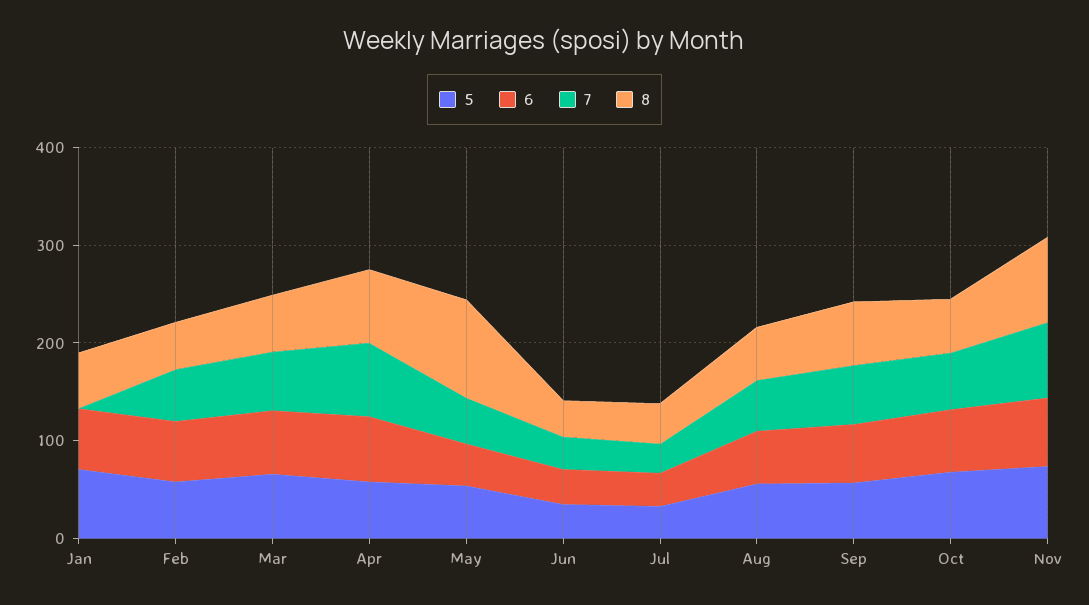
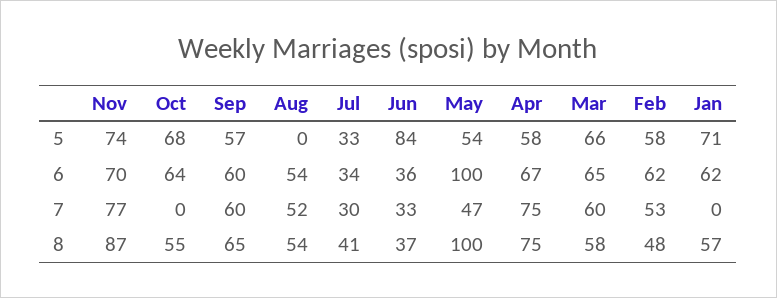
  {
    "5": {
      "Jan": 71,
      "Feb": 58,
      "Mar": 66,
      "Apr": 58,
      "May": 54,
-     "Jun": 40,
+     "Jun": 84,
      "Jul": 33,
-     "Aug": 60,
+     "Aug": 0,
      "Sep": 57,
      "Oct": 68,
      "Nov": 74
    },
    "6": {
      "Jan": 62,
      "Feb": 62,
      "Mar": 65,
      "Apr": 67,
-     "May": 40,
+     "May": 100,
      "Jun": 36,
      "Jul": 34,
      "Aug": 54,
      "Sep": 60,
      "Oct": 64,
      "Nov": 70
    },
    "7": {
      "Jan": 0,
      "Feb": 53,
      "Mar": 60,
      "Apr": 75,
      "May": 47,
      "Jun": 33,
      "Jul": 30,
      "Aug": 52,
      "Sep": 60,
-     "Oct": 60,
+     "Oct": 0,
      "Nov": 77
    },
    "8": {
      "Jan": 57,
      "Feb": 48,
      "Mar": 58,
      "Apr": 75,
      "May": 100,
      "Jun": 37,
      "Jul": 41,
      "Aug": 54,
      "Sep": 65,
      "Oct": 55,
      "Nov": 87
    }
  }

